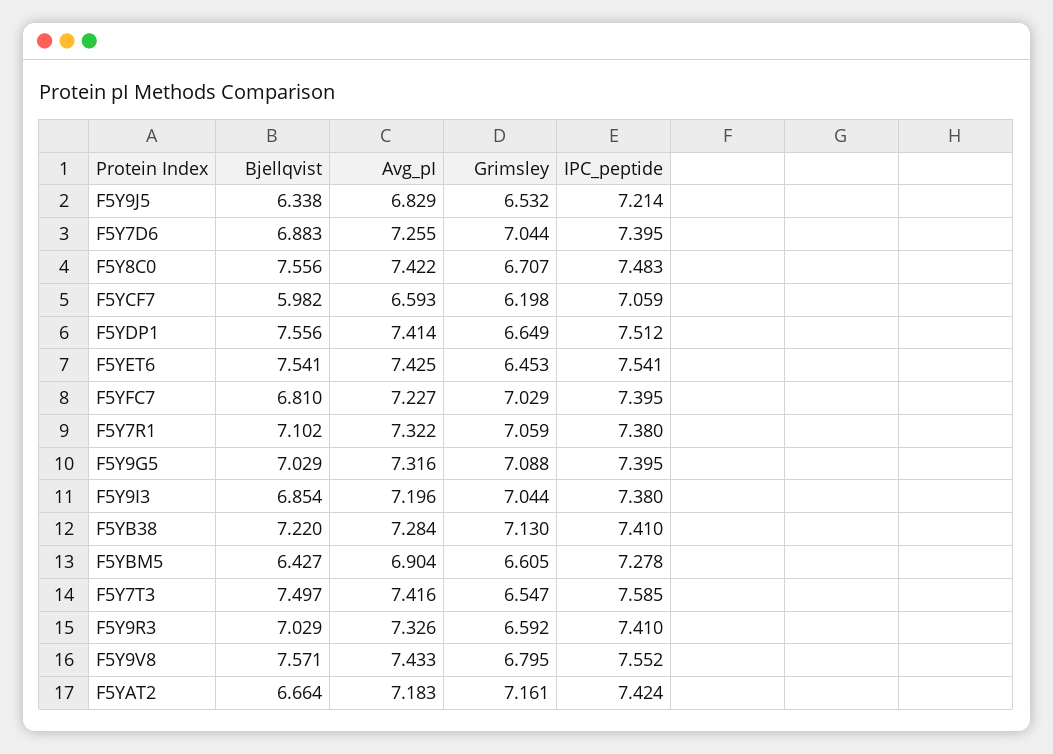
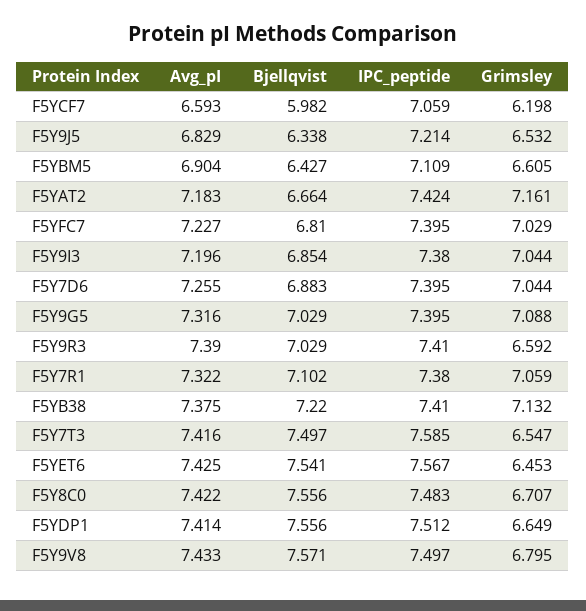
  {
    "Bjellqvist": {
      "F5Y9J5": 6.338,
      "F5Y7D6": 6.883,
      "F5Y8C0": 7.556,
      "F5YCF7": 5.982,
      "F5YDP1": 7.556,
      "F5YET6": 7.541,
      "F5YFC7": 6.81,
      "F5Y7R1": 7.102,
      "F5Y9G5": 7.029,
      "F5Y9I3": 6.854,
      "F5YB38": 7.22,
      "F5YBM5": 6.427,
      "F5Y7T3": 7.497,
      "F5Y9R3": 7.029,
      "F5Y9V8": 7.571,
      "F5YAT2": 6.664
    },
    "Avg_pI": {
      "F5Y9J5": 6.829,
      "F5Y7D6": 7.255,
      "F5Y8C0": 7.422,
      "F5YCF7": 6.593,
      "F5YDP1": 7.414,
      "F5YET6": 7.425,
      "F5YFC7": 7.227,
      "F5Y7R1": 7.322,
      "F5Y9G5": 7.316,
      "F5Y9I3": 7.196,
-     "F5YB38": 7.284,
+     "F5YB38": 7.375,
      "F5YBM5": 6.904,
      "F5Y7T3": 7.416,
-     "F5Y9R3": 7.326,
+     "F5Y9R3": 7.39,
      "F5Y9V8": 7.433,
      "F5YAT2": 7.183
    },
    "Grimsley": {
      "F5Y9J5": 6.532,
      "F5Y7D6": 7.044,
      "F5Y8C0": 6.707,
      "F5YCF7": 6.198,
      "F5YDP1": 6.649,
      "F5YET6": 6.453,
      "F5YFC7": 7.029,
      "F5Y7R1": 7.059,
      "F5Y9G5": 7.088,
      "F5Y9I3": 7.044,
-     "F5YB38": 7.13,
+     "F5YB38": 7.132,
      "F5YBM5": 6.605,
      "F5Y7T3": 6.547,
      "F5Y9R3": 6.592,
      "F5Y9V8": 6.795,
      "F5YAT2": 7.161
    },
    "IPC_peptide": {
      "F5Y9J5": 7.214,
      "F5Y7D6": 7.395,
      "F5Y8C0": 7.483,
      "F5YCF7": 7.059,
      "F5YDP1": 7.512,
-     "F5YET6": 7.541,
+     "F5YET6": 7.567,
      "F5YFC7": 7.395,
      "F5Y7R1": 7.38,
      "F5Y9G5": 7.395,
      "F5Y9I3": 7.38,
      "F5YB38": 7.41,
-     "F5YBM5": 7.278,
+     "F5YBM5": 7.109,
      "F5Y7T3": 7.585,
      "F5Y9R3": 7.41,
-     "F5Y9V8": 7.552,
+     "F5Y9V8": 7.497,
      "F5YAT2": 7.424
    }
  }

